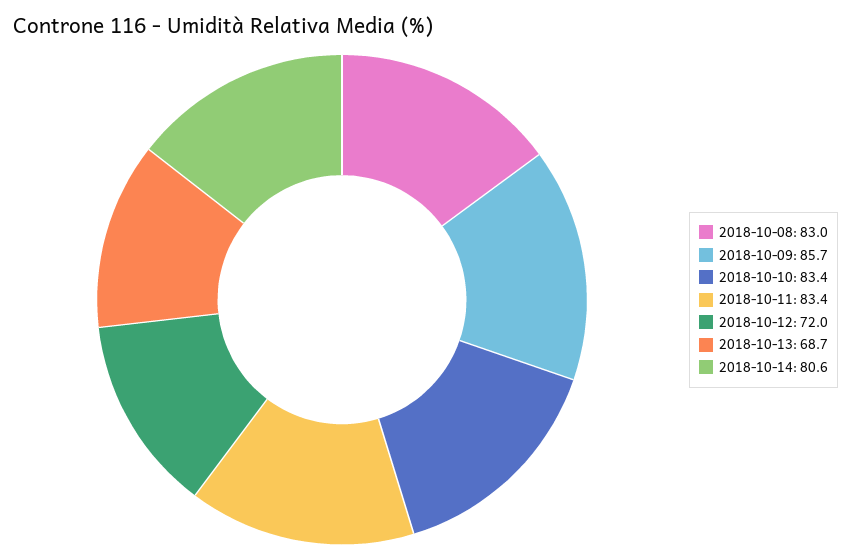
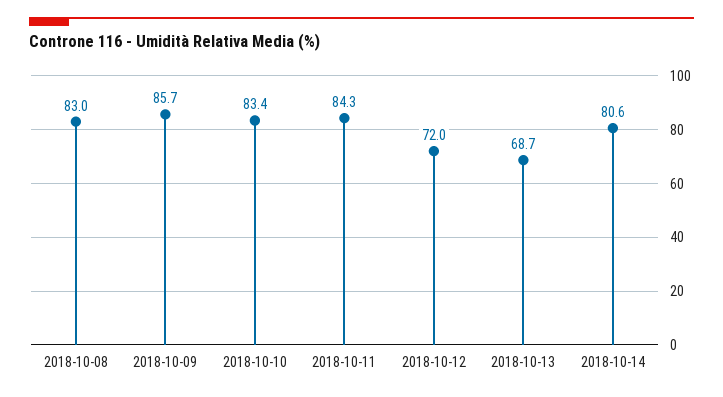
  {
    "2018-10-08": 83,
    "2018-10-09": 85.7,
    "2018-10-10": 83.4,
-   "2018-10-11": 83.4,
+   "2018-10-11": 84.3,
    "2018-10-12": 72,
    "2018-10-13": 68.7,
    "2018-10-14": 80.6
  }

